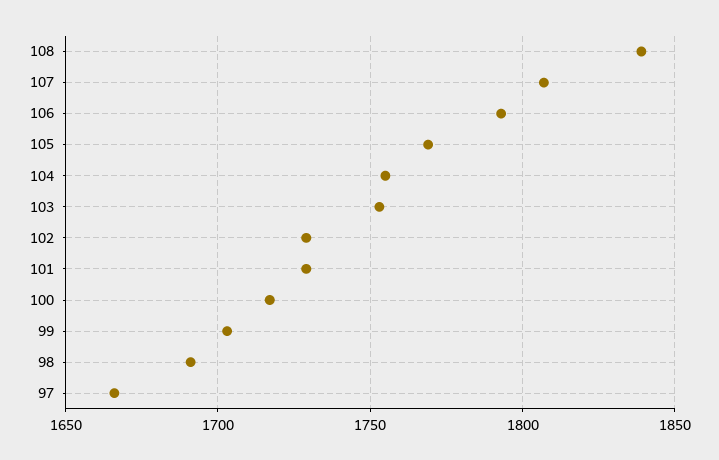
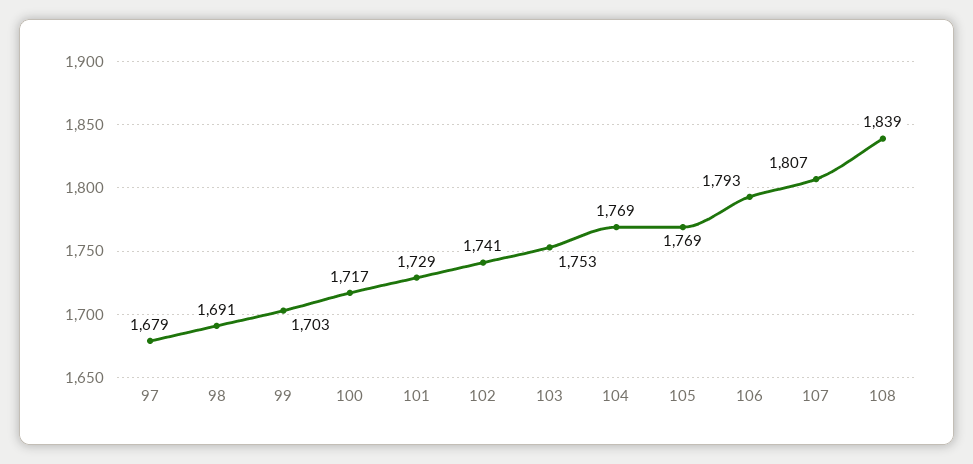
  {
    "108": 1839,
    "107": 1807,
    "106": 1793,
    "105": 1769,
-   "104": 1755,
+   "104": 1769,
    "103": 1753,
-   "102": 1730,
+   "102": 1741,
    "101": 1729,
    "100": 1717,
    "99": 1703,
    "98": 1691,
-   "97": 1665
+   "97": 1679
  }

